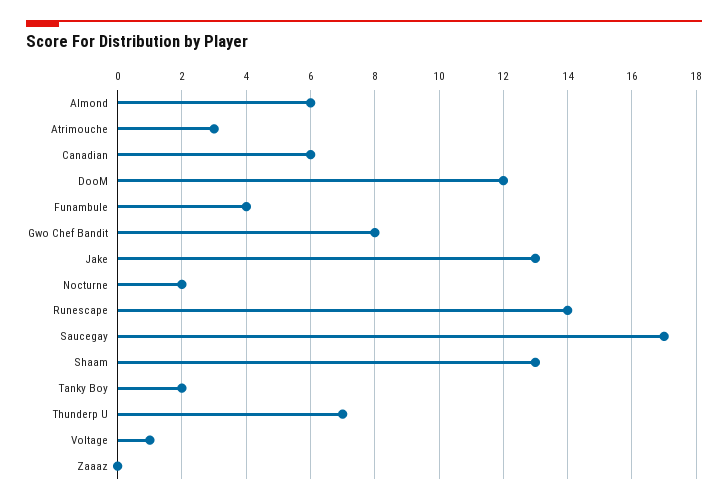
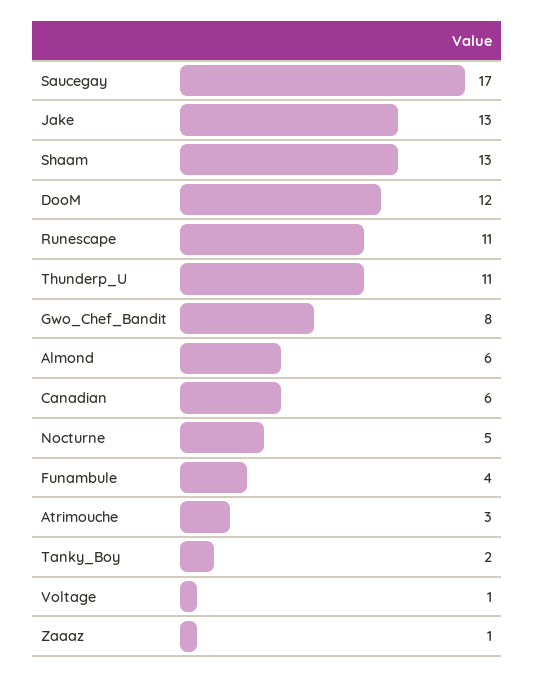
  {
    "Almond": 6,
    "Atrimouche": 3,
    "Canadian": 6,
    "DooM": 12,
    "Funambule": 4,
    "Gwo Chef Bandit": 8,
    "Jake": 13,
-   "Nocturne": 2,
+   "Nocturne": 5,
-   "Runescape": 14,
+   "Runescape": 11,
    "Saucegay": 17,
    "Shaam": 13,
    "Tanky Boy": 2,
-   "Thunderp U": 7,
+   "Thunderp U": 11,
    "Voltage": 1,
-   "Zaaaz": 0
+   "Zaaaz": 1
  }

